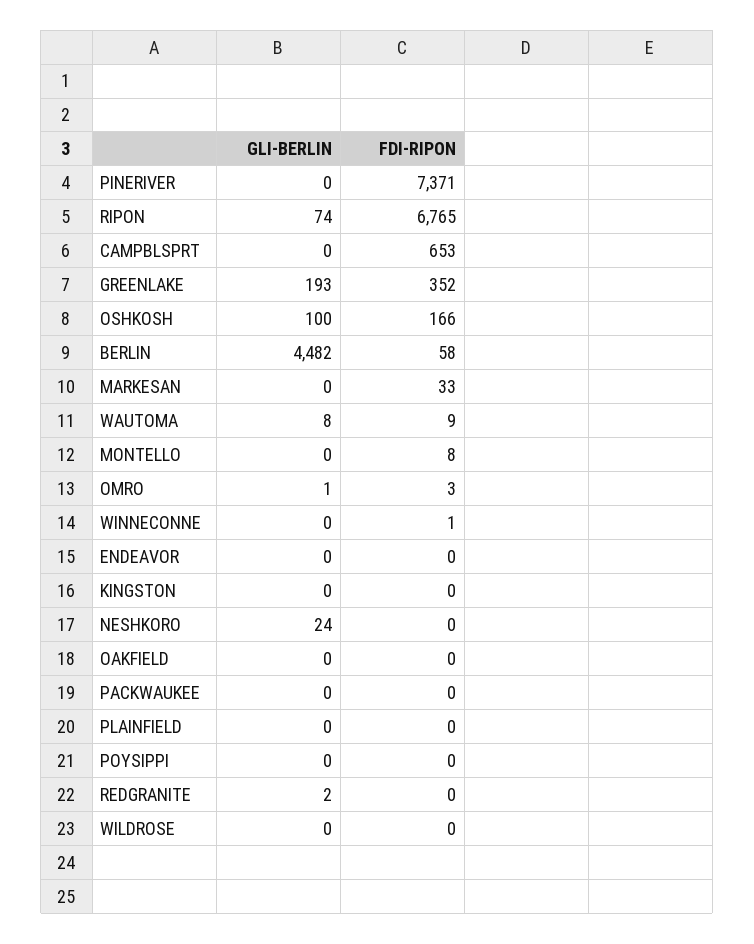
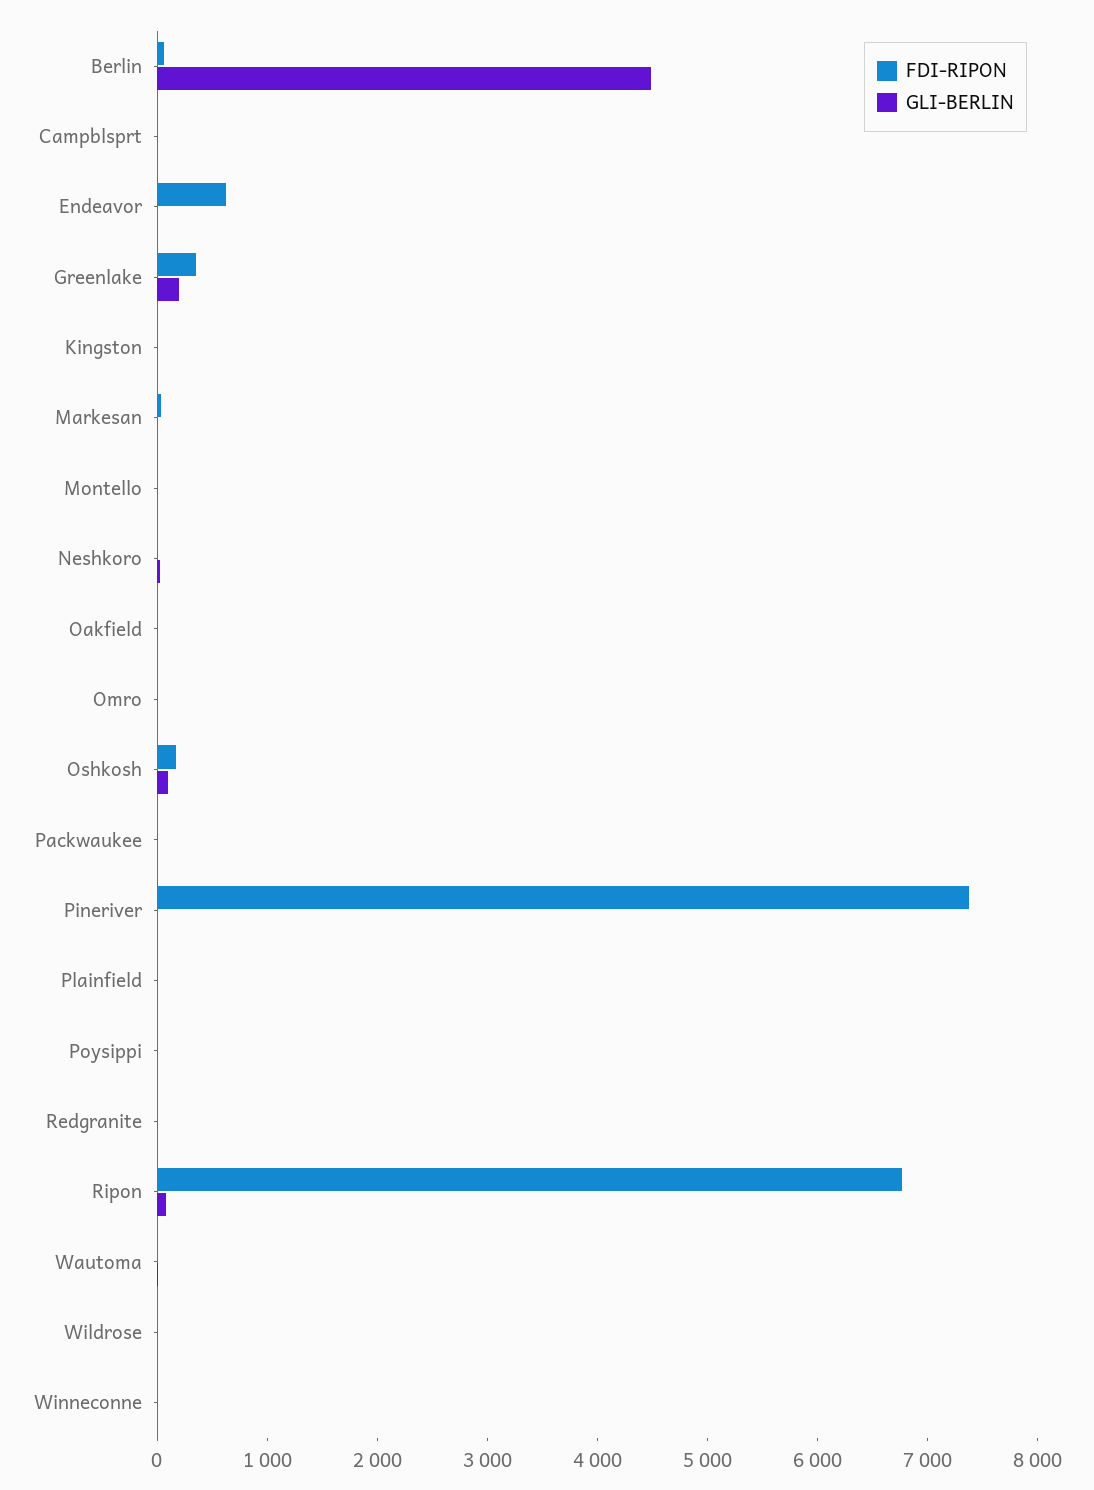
  {
    "GLI-BERLIN": {
      "PINERIVER": 0,
      "RIPON": 74,
      "CAMPBLSPRT": 0,
      "GREENLAKE": 193,
      "OSHKOSH": 100,
      "BERLIN": 4482,
      "MARKESAN": 0,
      "WAUTOMA": 8,
      "MONTELLO": 0,
      "OMRO": 1,
      "WINNECONNE": 0,
      "ENDEAVOR": 0,
      "KINGSTON": 0,
      "NESHKORO": 24,
      "OAKFIELD": 0,
      "PACKWAUKEE": 0,
      "PLAINFIELD": 0,
      "POYSIPPI": 0,
      "REDGRANITE": 2,
      "WILDROSE": 0
    },
    "FDI-RIPON": {
      "PINERIVER": 7371,
      "RIPON": 6765,
-     "CAMPBLSPRT": 653,
+     "CAMPBLSPRT": 0,
      "GREENLAKE": 352,
      "OSHKOSH": 166,
      "BERLIN": 58,
      "MARKESAN": 33,
      "WAUTOMA": 9,
      "MONTELLO": 8,
      "OMRO": 3,
      "WINNECONNE": 1,
-     "ENDEAVOR": 0,
+     "ENDEAVOR": 600,
      "KINGSTON": 0,
      "NESHKORO": 0,
      "OAKFIELD": 0,
      "PACKWAUKEE": 0,
      "PLAINFIELD": 0,
      "POYSIPPI": 0,
      "REDGRANITE": 0,
      "WILDROSE": 0
    }
  }

